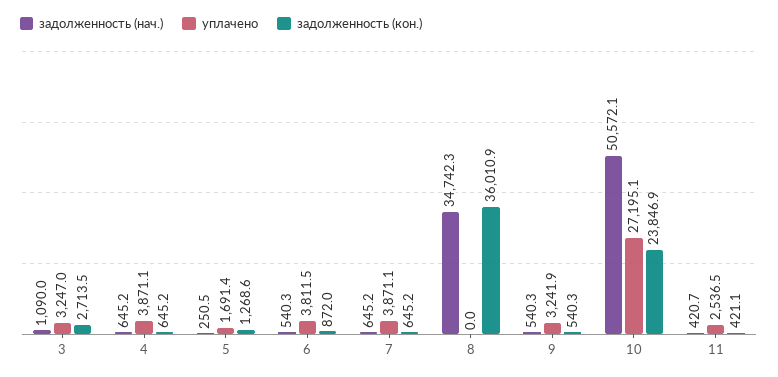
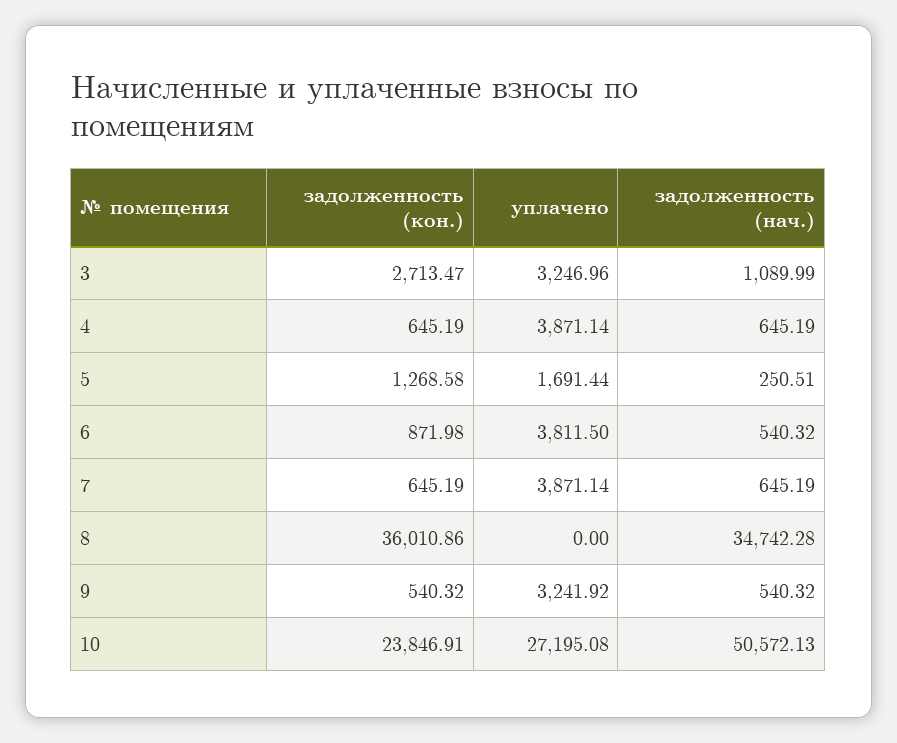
  {
    "задолженность (нач.)": {
      "3": 1089.99,
      "4": 645.19,
      "5": 250.51,
      "6": 540.32,
      "7": 645.19,
      "8": 34742.28,
      "9": 540.32,
-     "10": 50572.13,
+     "10": 50572.13
-     "11": 420.7
    },
    "уплачено": {
      "3": 3246.96,
      "4": 3871.14,
      "5": 1691.44,
      "6": 3811.5,
      "7": 3871.14,
      "8": 0,
      "9": 3241.92,
-     "10": 27195.08,
+     "10": 27195.08
-     "11": 2536.5
    },
    "задолженность (кон.)": {
      "3": 2713.47,
      "4": 645.19,
      "5": 1268.58,
      "6": 871.98,
      "7": 645.19,
      "8": 36010.86,
      "9": 540.32,
-     "10": 23846.91,
+     "10": 23846.91
-     "11": 421.1
    }
  }

